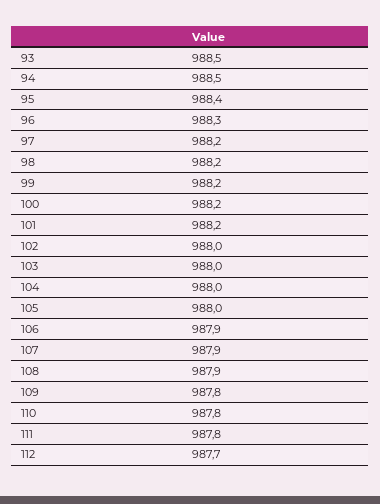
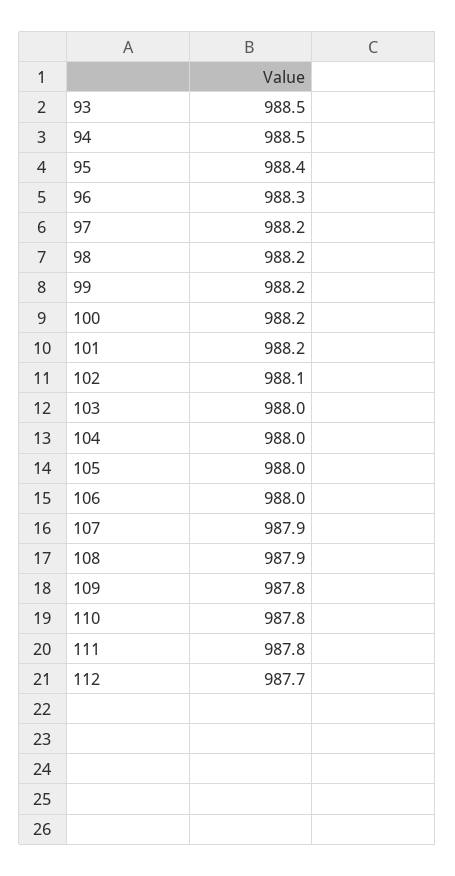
  {
    "93": 988.5,
    "94": 988.5,
    "95": 988.4,
    "96": 988.3,
    "97": 988.2,
    "98": 988.2,
    "99": 988.2,
    "100": 988.2,
    "101": 988.2,
-   "102": 988,
+   "102": 988.1,
    "103": 988,
    "104": 988,
    "105": 988,
-   "106": 987.9,
+   "106": 988,
    "107": 987.9,
    "108": 987.9,
    "109": 987.8,
    "110": 987.8,
    "111": 987.8,
    "112": 987.7
  }

